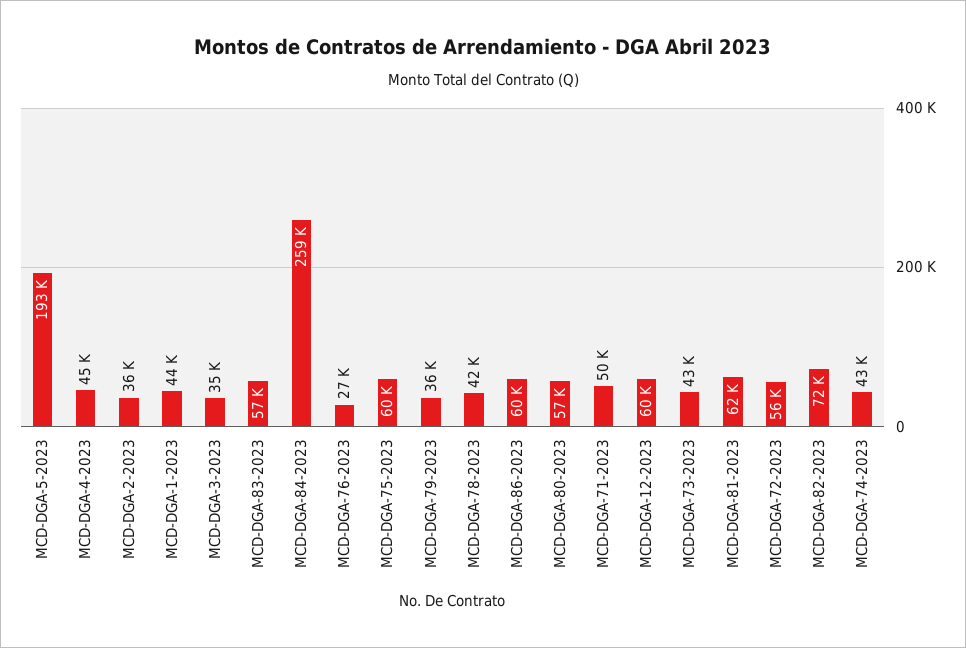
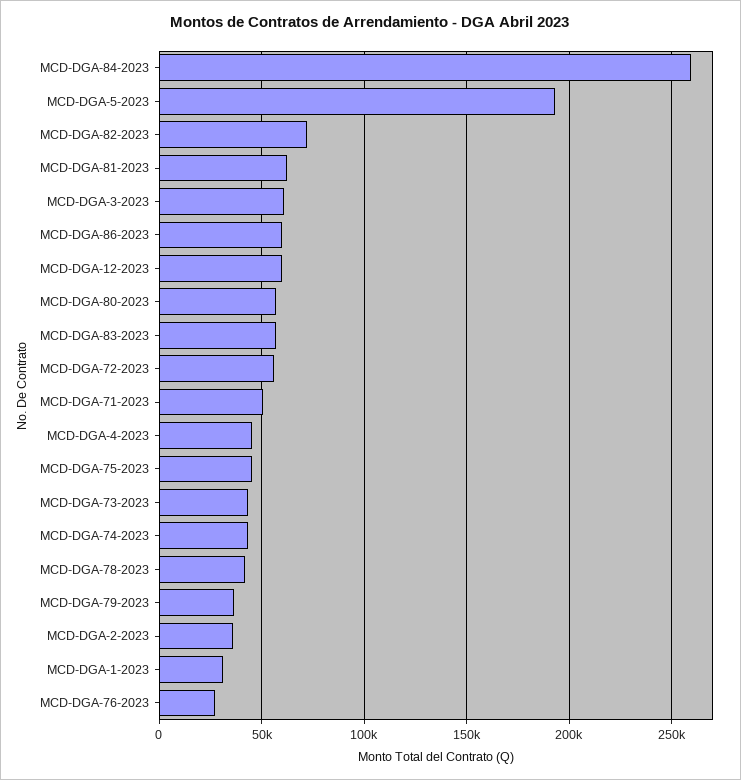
  {
    "MCD-DGA-5-2023": 193000,
    "MCD-DGA-4-2023": 45000,
    "MCD-DGA-2-2023": 36000,
-   "MCD-DGA-1-2023": 44000,
+   "MCD-DGA-1-2023": 30000,
-   "MCD-DGA-3-2023": 35000,
+   "MCD-DGA-3-2023": 60000,
    "MCD-DGA-83-2023": 57000,
    "MCD-DGA-84-2023": 259000,
    "MCD-DGA-76-2023": 27000,
-   "MCD-DGA-75-2023": 60000,
+   "MCD-DGA-75-2023": 45000,
    "MCD-DGA-79-2023": 36000,
    "MCD-DGA-78-2023": 42000,
    "MCD-DGA-86-2023": 60000,
    "MCD-DGA-80-2023": 57000,
    "MCD-DGA-71-2023": 50000,
    "MCD-DGA-12-2023": 60000,
    "MCD-DGA-73-2023": 43000,
    "MCD-DGA-81-2023": 62000,
    "MCD-DGA-72-2023": 56000,
    "MCD-DGA-82-2023": 72000,
    "MCD-DGA-74-2023": 43000
  }

